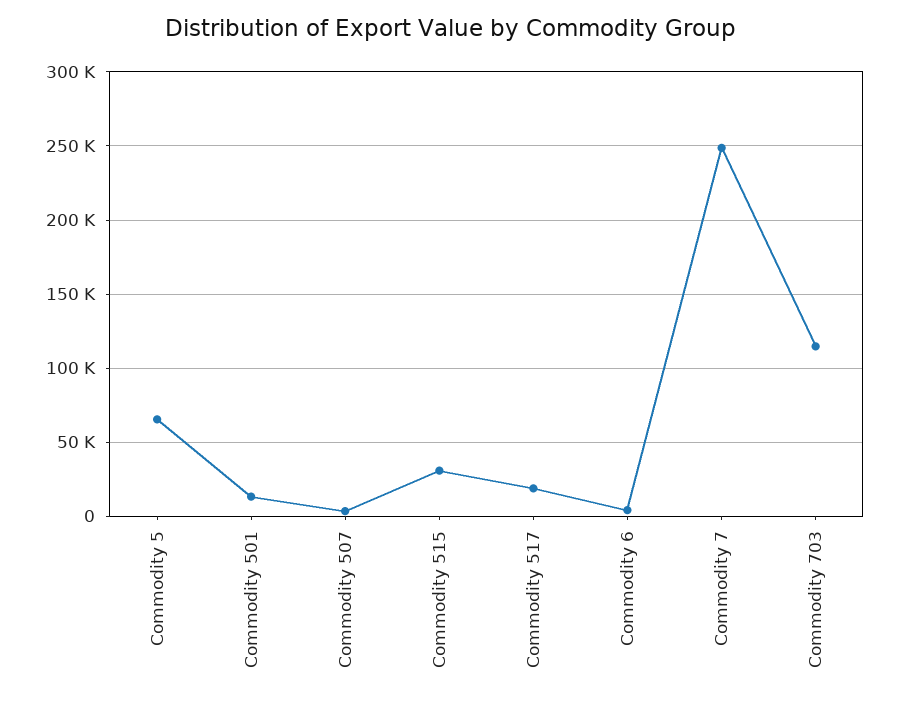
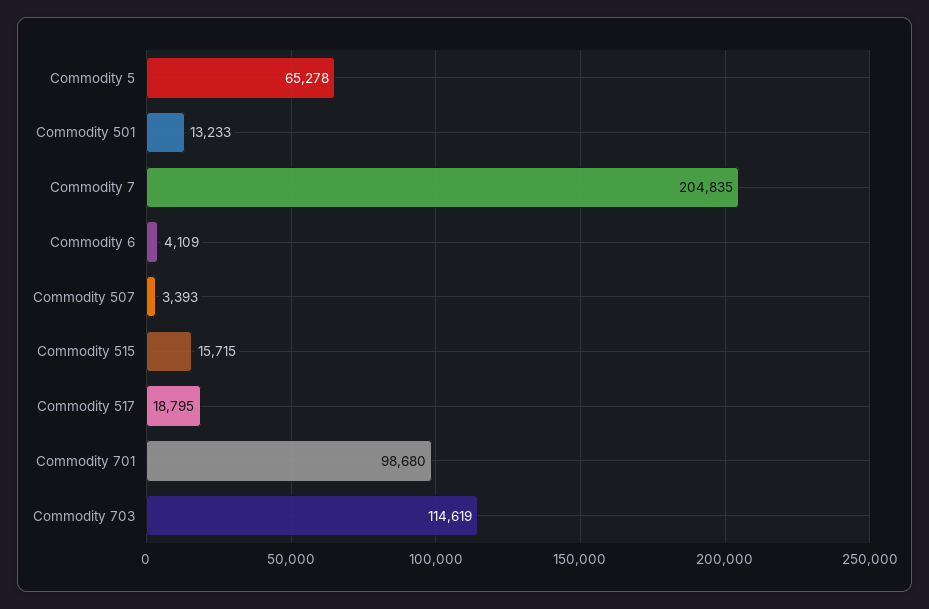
  {
    "Commodity 5": 65278,
    "Commodity 501": 13233,
    "Commodity 507": 3393,
-   "Commodity 515": 30000,
+   "Commodity 515": 15715,
    "Commodity 517": 18795,
    "Commodity 6": 4109,
-   "Commodity 7": 250000,
+   "Commodity 7": 204835,
-   "Commodity 703": 114619
+   "Commodity 703": 114619,
+   "Commodity 701": 98680
  }

